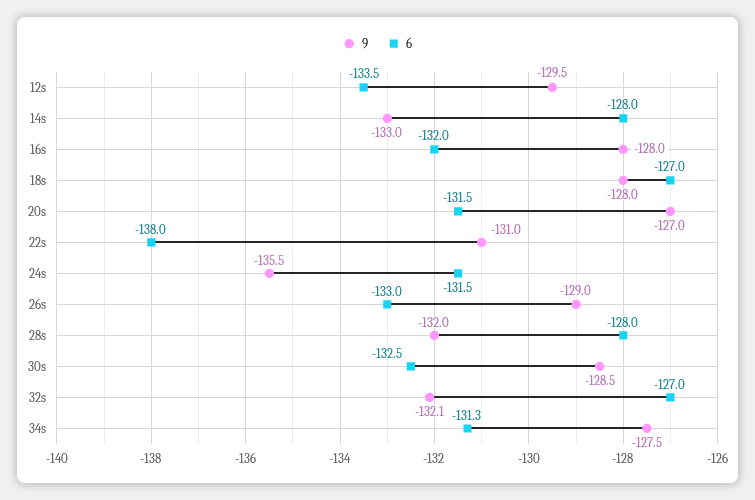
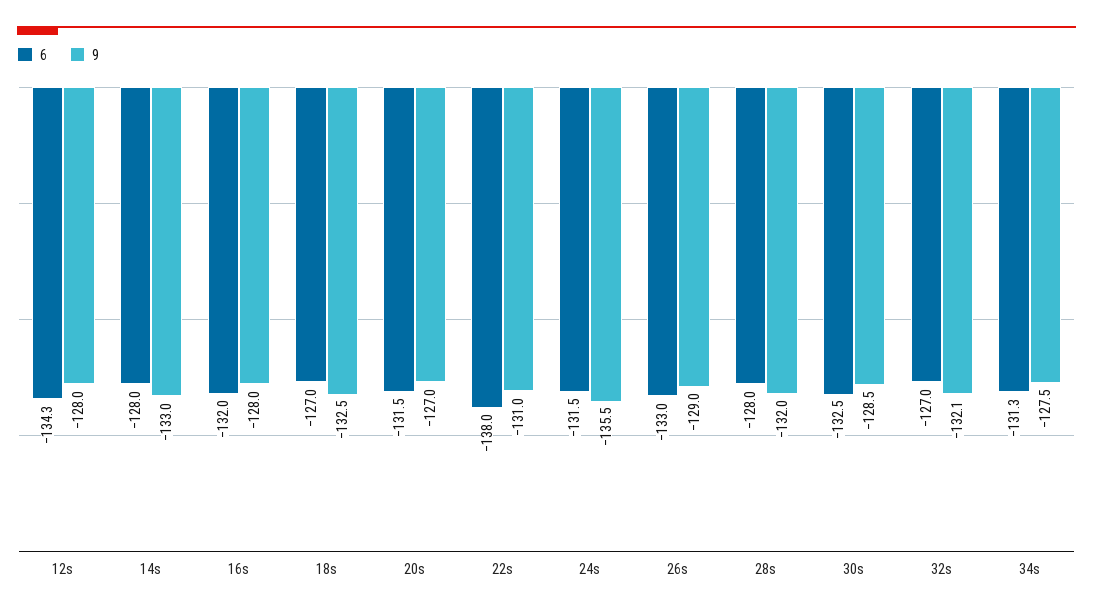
  {
    "9": {
-     "12s": -129.5,
+     "12s": -128,
      "14s": -133,
      "16s": -128,
-     "18s": -128,
+     "18s": -132.5,
      "20s": -127,
      "22s": -131,
      "24s": -135.5,
      "26s": -129,
      "28s": -132,
      "30s": -128.5,
      "32s": -132.1,
      "34s": -127.5
    },
    "6": {
-     "12s": -133.5,
+     "12s": -134.3,
      "14s": -128,
      "16s": -132,
      "18s": -127,
      "20s": -131.5,
      "22s": -138,
      "24s": -131.5,
      "26s": -133,
      "28s": -128,
      "30s": -132.5,
      "32s": -127,
      "34s": -131.3
    }
  }

